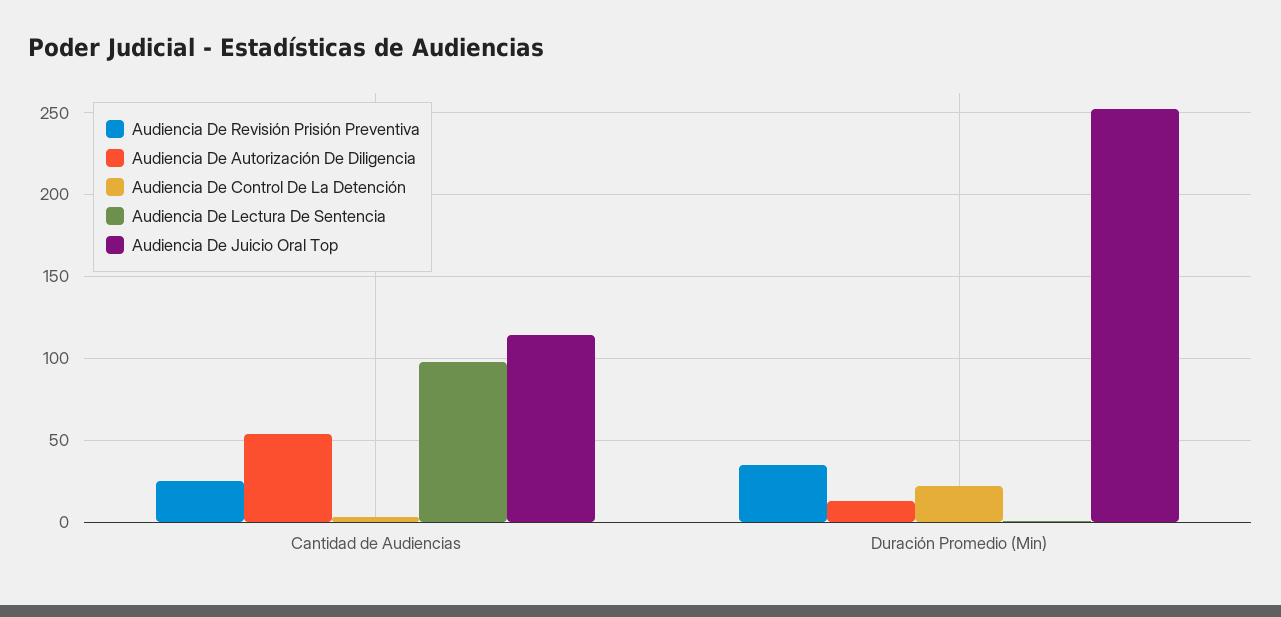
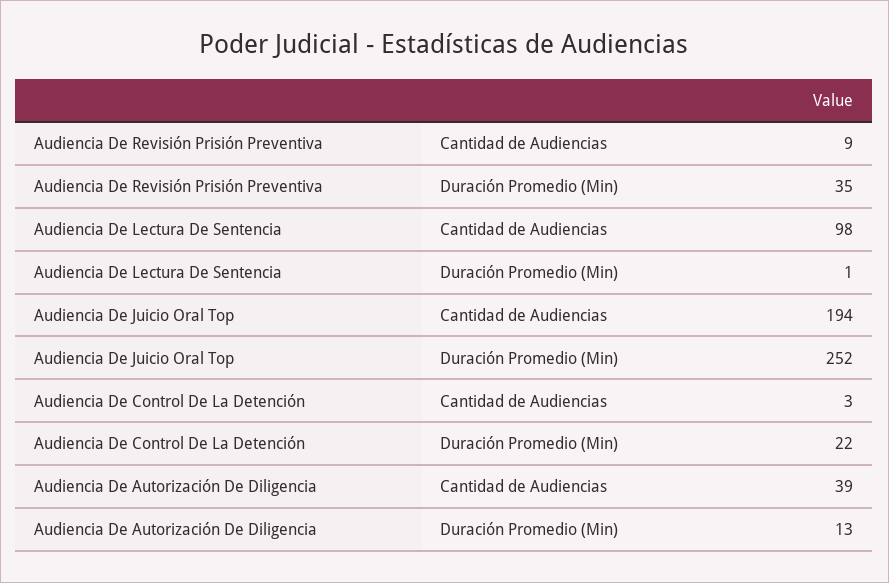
  {
    "Audiencia De Revisión Prisión Preventiva": {
-     "Cantidad de Audiencias": 25,
+     "Cantidad de Audiencias": 9,
      "Duración Promedio (Min)": 35
    },
    "Audiencia De Autorización De Diligencia": {
-     "Cantidad de Audiencias": 55,
+     "Cantidad de Audiencias": 39,
      "Duración Promedio (Min)": 13
    },
    "Audiencia De Control De La Detención": {
      "Cantidad de Audiencias": 3,
      "Duración Promedio (Min)": 22
    },
    "Audiencia De Lectura De Sentencia": {
      "Cantidad de Audiencias": 98,
      "Duración Promedio (Min)": 1
    },
    "Audiencia De Juicio Oral Top": {
-     "Cantidad de Audiencias": 115,
+     "Cantidad de Audiencias": 194,
      "Duración Promedio (Min)": 252
    }
  }

